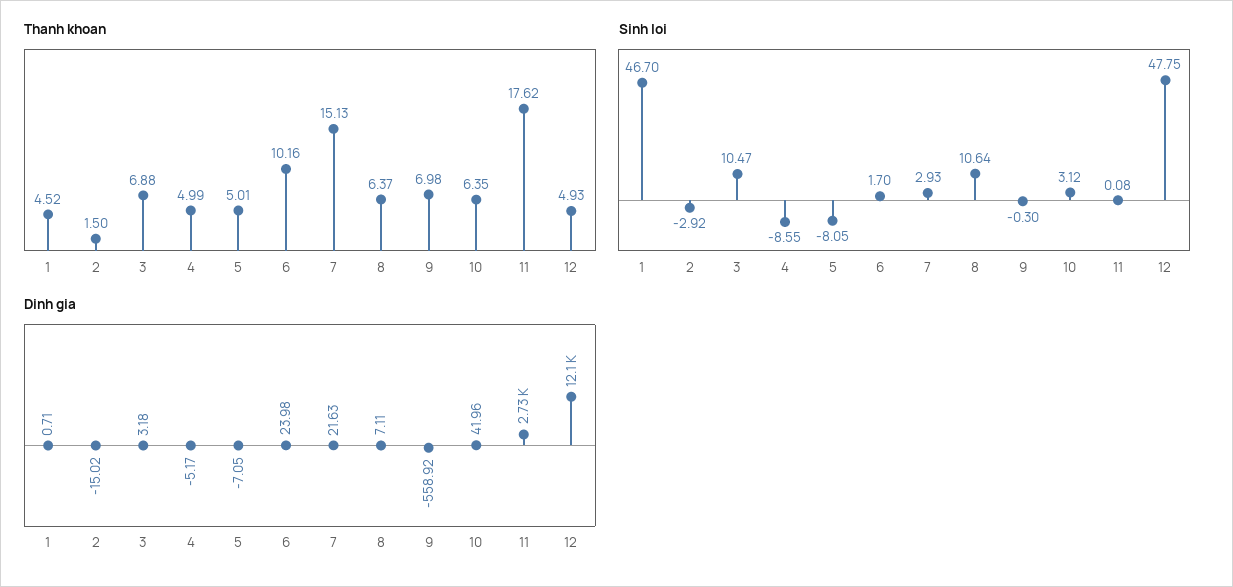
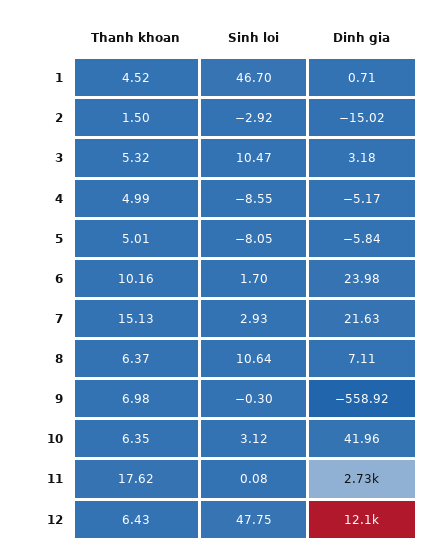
  {
    "Thanh khoan": {
      "1": 4.52,
      "2": 1.5,
-     "3": 6.88,
+     "3": 5.32,
      "4": 4.99,
      "5": 5.01,
      "6": 10.16,
      "7": 15.13,
      "8": 6.37,
      "9": 6.98,
      "10": 6.35,
      "11": 17.62,
-     "12": 4.93
+     "12": 6.43
    },
    "Sinh loi": {
      "1": 46.7,
      "2": -2.92,
      "3": 10.47,
      "4": -8.55,
      "5": -8.05,
      "6": 1.7,
      "7": 2.93,
      "8": 10.64,
      "9": -0.3,
      "10": 3.12,
      "11": 0.08,
      "12": 47.75
    },
    "Dinh gia": {
      "1": 0.71,
      "2": -15.02,
      "3": 3.18,
      "4": -5.17,
-     "5": -7.05,
+     "5": -5.84,
      "6": 23.98,
      "7": 21.63,
      "8": 7.11,
      "9": -558.92,
      "10": 41.96,
      "11": 2730,
      "12": 12100
    }
  }

